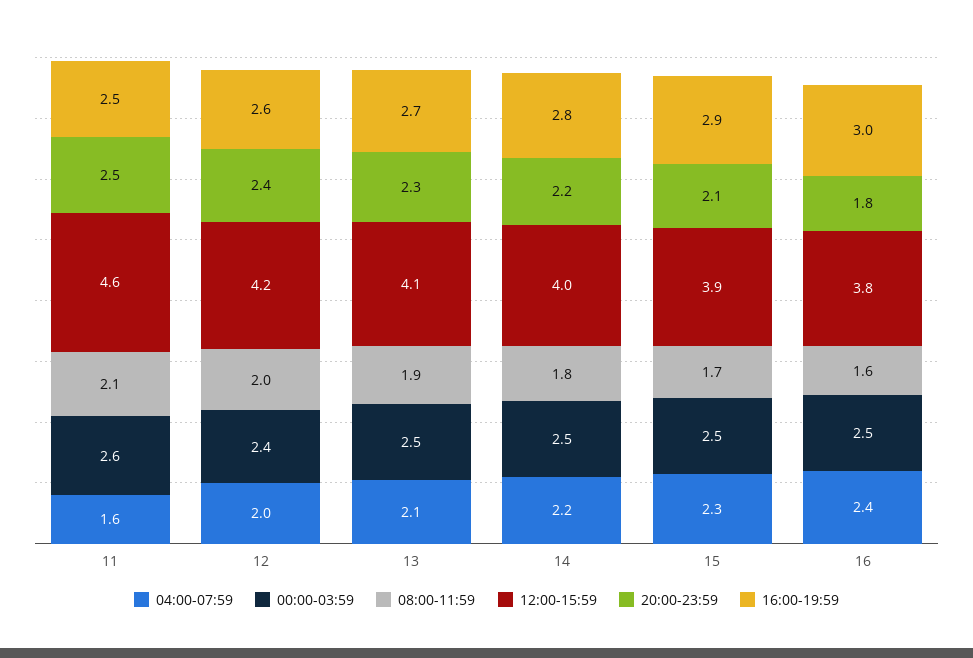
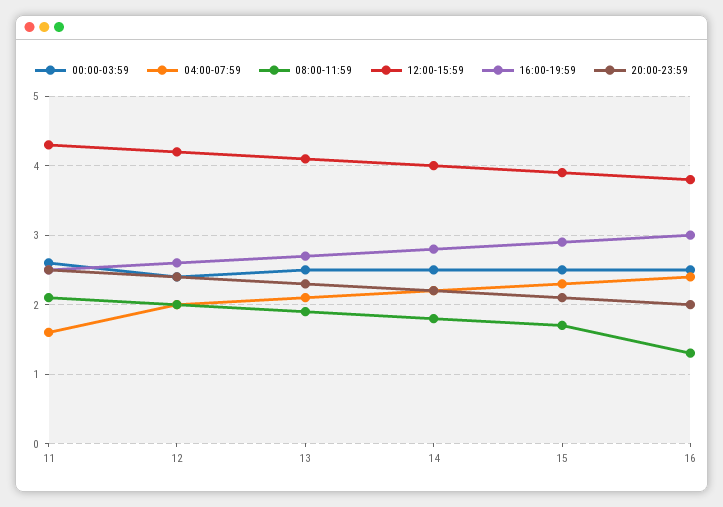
  {
    "04:00-07:59": {
      "11": 1.6,
      "12": 2,
      "13": 2.1,
      "14": 2.2,
      "15": 2.3,
      "16": 2.4
    },
    "00:00-03:59": {
      "11": 2.6,
      "12": 2.4,
      "13": 2.5,
      "14": 2.5,
      "15": 2.5,
      "16": 2.5
    },
    "08:00-11:59": {
      "11": 2.1,
      "12": 2,
      "13": 1.9,
      "14": 1.8,
      "15": 1.7,
-     "16": 1.6
+     "16": 1.3
    },
    "12:00-15:59": {
-     "11": 4.6,
+     "11": 4.3,
      "12": 4.2,
      "13": 4.1,
      "14": 4,
      "15": 3.9,
      "16": 3.8
    },
    "20:00-23:59": {
      "11": 2.5,
      "12": 2.4,
      "13": 2.3,
      "14": 2.2,
      "15": 2.1,
-     "16": 1.8
+     "16": 2
    },
    "16:00-19:59": {
      "11": 2.5,
      "12": 2.6,
      "13": 2.7,
      "14": 2.8,
      "15": 2.9,
      "16": 3
    }
  }

